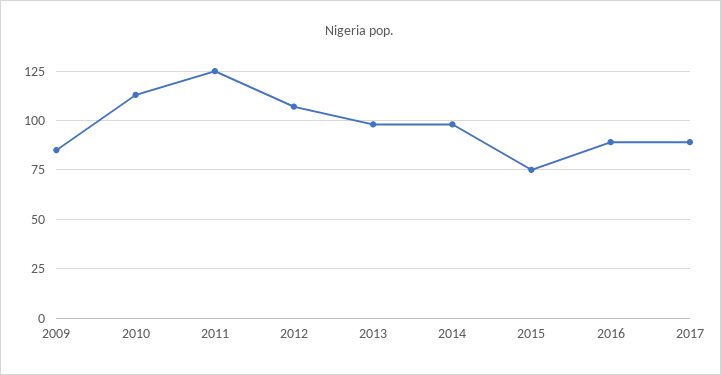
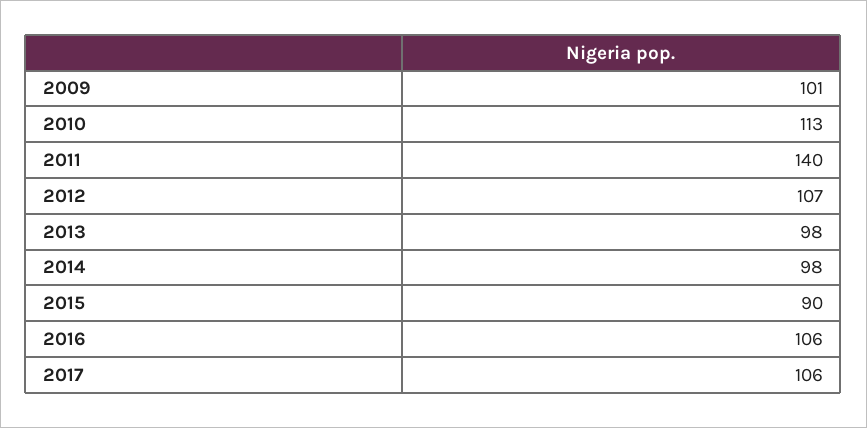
  {
-   "2009": 85,
+   "2009": 101,
    "2010": 113,
-   "2011": 125,
+   "2011": 140,
    "2012": 107,
    "2013": 98,
    "2014": 98,
-   "2015": 75,
+   "2015": 90,
-   "2016": 90,
+   "2016": 106,
-   "2017": 90
+   "2017": 106
  }

